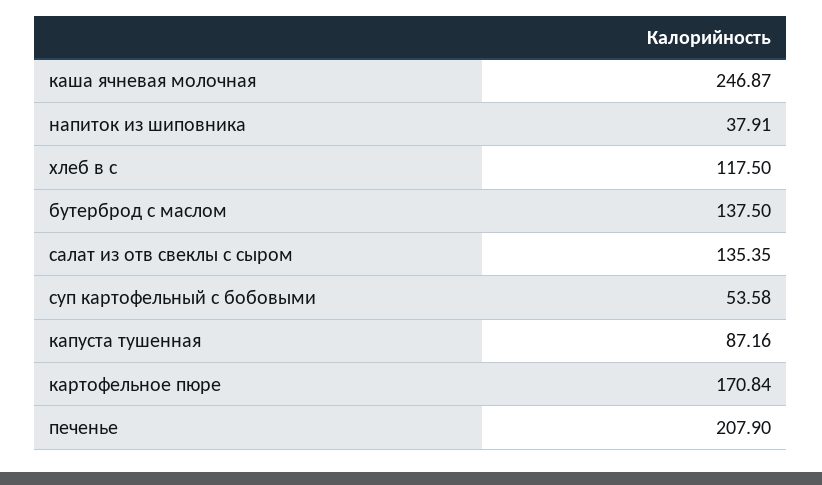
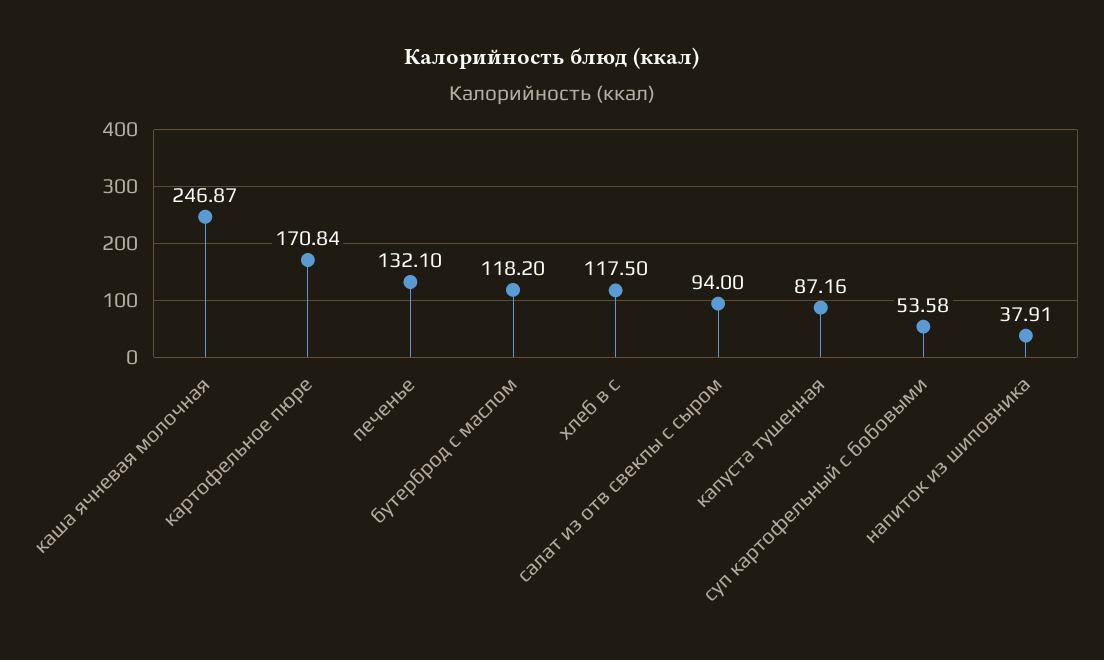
  {
    "каша ячневая молочная": 246.87,
    "напиток из шиповника": 37.91,
    "хлеб в с": 117.5,
-   "бутерброд с маслом": 137.5,
+   "бутерброд с маслом": 118.2,
-   "салат из отв свеклы с сыром": 135.35,
+   "салат из отв свеклы с сыром": 94,
    "суп картофельный с бобовыми": 53.58,
    "капуста тушенная": 87.16,
    "картофельное пюре": 170.84,
-   "печенье": 207.9
+   "печенье": 132.1
  }

